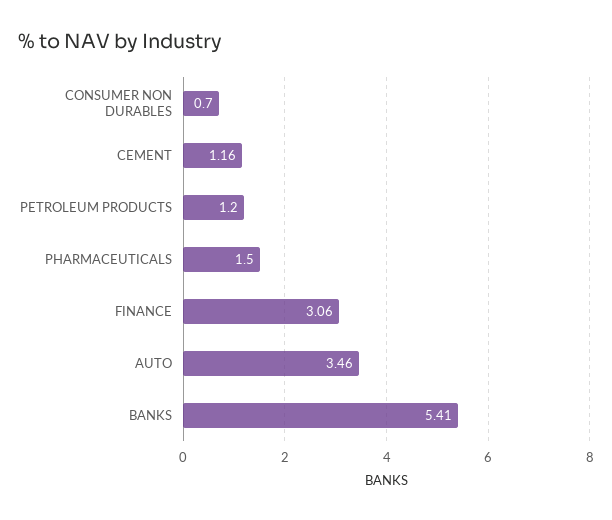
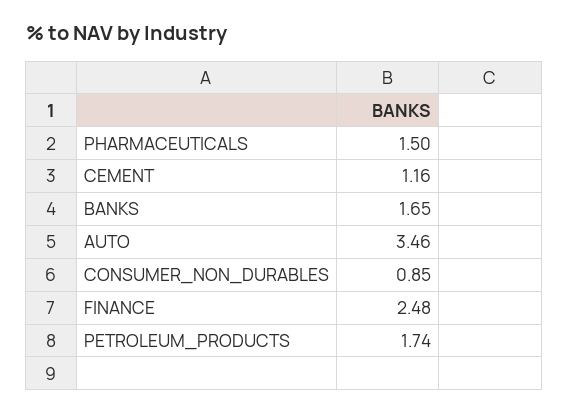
  {
-   "CONSUMER NON DURABLES": 0.7,
+   "CONSUMER NON DURABLES": 0.85,
    "CEMENT": 1.16,
-   "PETROLEUM PRODUCTS": 1.2,
+   "PETROLEUM PRODUCTS": 1.74,
    "PHARMACEUTICALS": 1.5,
-   "FINANCE": 3.06,
+   "FINANCE": 2.48,
    "AUTO": 3.46,
-   "BANKS": 5.41
+   "BANKS": 1.65
  }

